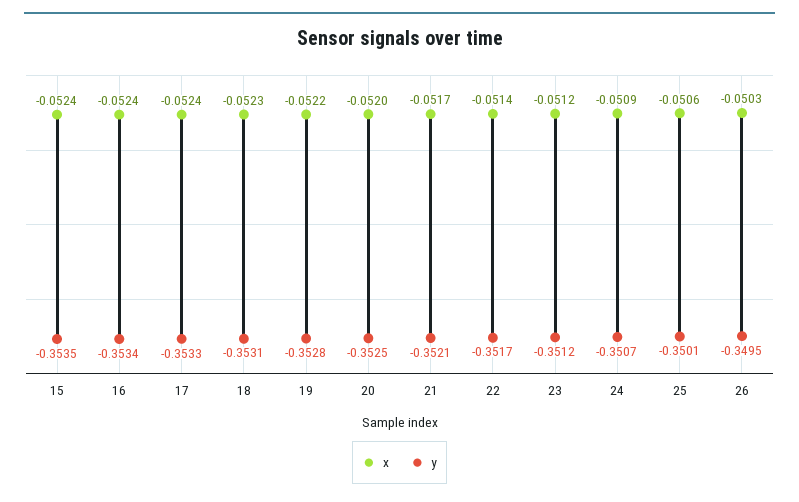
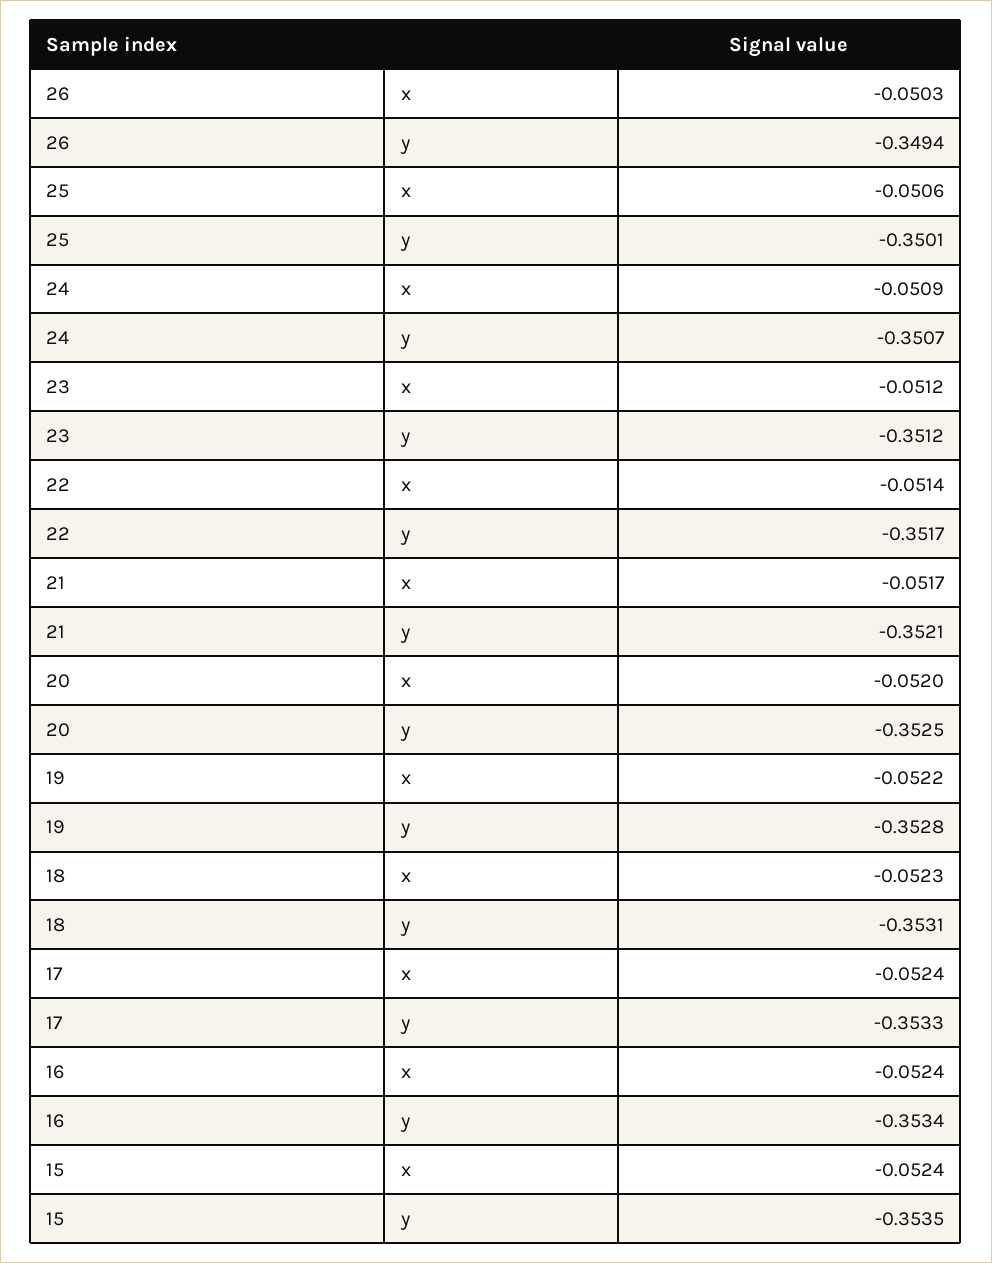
  {
    "x": {
      "15": -0.0524,
      "16": -0.0524,
      "17": -0.0524,
      "18": -0.0523,
      "19": -0.0522,
      "20": -0.052,
      "21": -0.0517,
      "22": -0.0514,
      "23": -0.0512,
      "24": -0.0509,
      "25": -0.0506,
      "26": -0.0503
    },
    "y": {
      "15": -0.3535,
      "16": -0.3534,
      "17": -0.3533,
      "18": -0.3531,
      "19": -0.3528,
      "20": -0.3525,
      "21": -0.3521,
      "22": -0.3517,
      "23": -0.3512,
      "24": -0.3507,
      "25": -0.3501,
-     "26": -0.3495
+     "26": -0.3494
    }
  }

